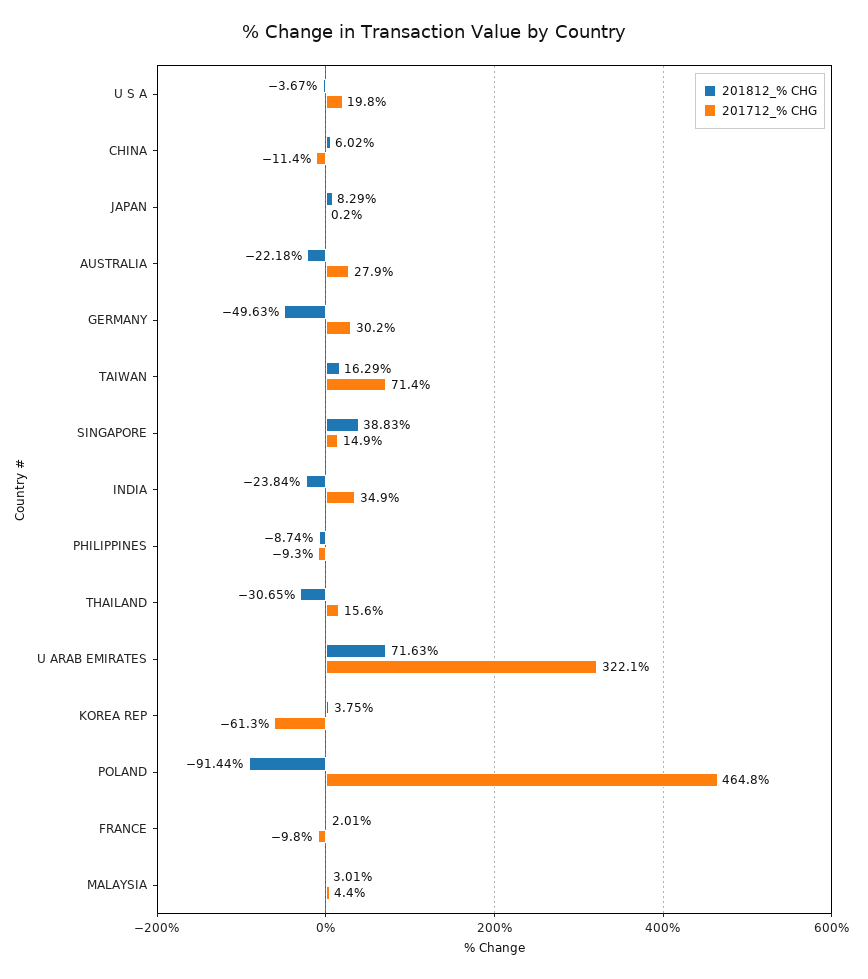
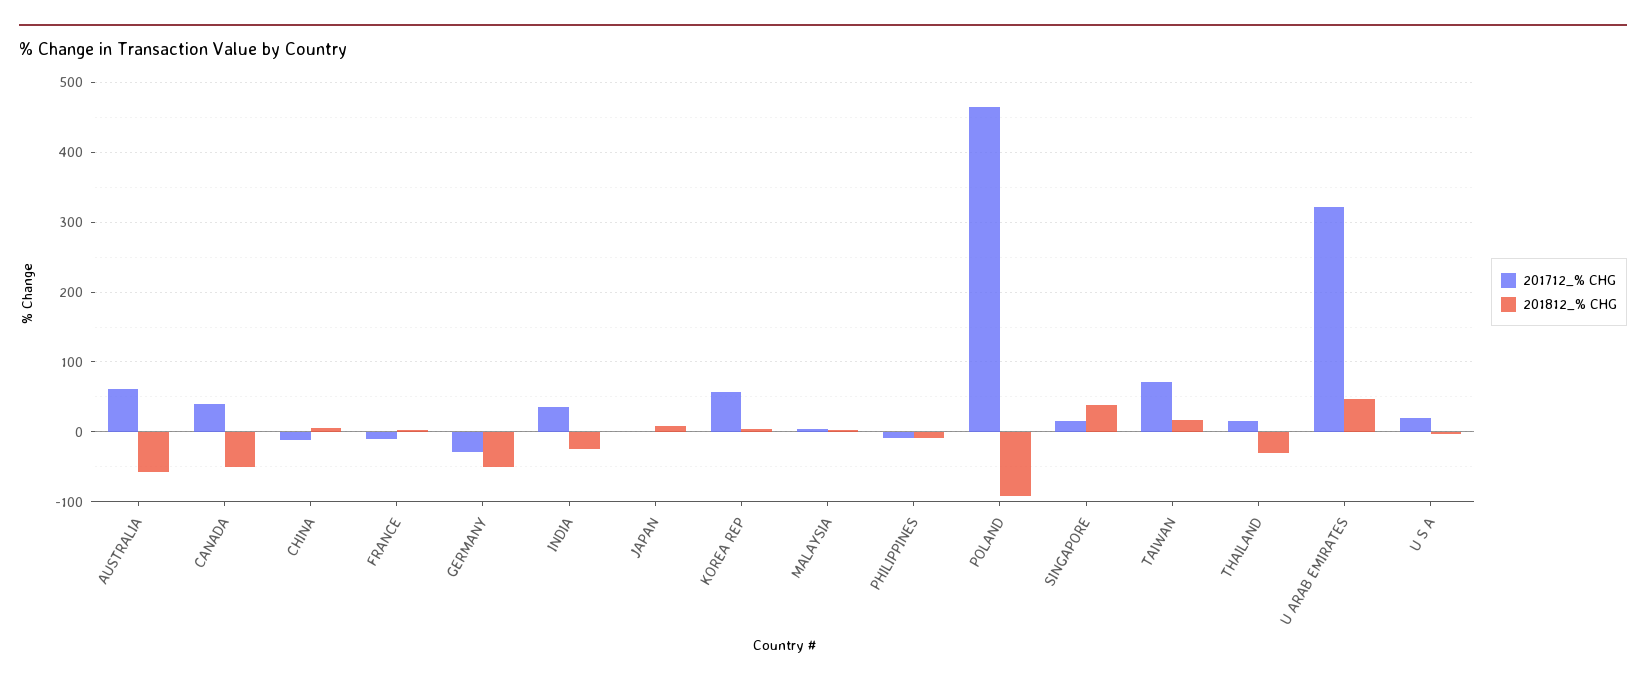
  {
    "201812_% CHG": {
      "U S A": -3.67,
      "CHINA": 6.02,
      "JAPAN": 8.29,
-     "AUSTRALIA": -22.18,
+     "AUSTRALIA": -60,
      "GERMANY": -49.63,
      "TAIWAN": 16.29,
      "SINGAPORE": 38.83,
      "INDIA": -23.84,
      "PHILIPPINES": -8.74,
      "THAILAND": -30.65,
-     "U ARAB EMIRATES": 71.63,
+     "U ARAB EMIRATES": 50,
      "KOREA REP": 3.75,
      "POLAND": -91.44,
      "FRANCE": 2.01,
-     "MALAYSIA": 3.01
+     "MALAYSIA": 3.01,
+     "CANADA": -50
    },
    "201712_% CHG": {
      "U S A": 19.8,
      "CHINA": -11.4,
      "JAPAN": 0.2,
-     "AUSTRALIA": 27.9,
+     "AUSTRALIA": 60,
-     "GERMANY": 30.2,
+     "GERMANY": -30,
      "TAIWAN": 71.4,
      "SINGAPORE": 14.9,
      "INDIA": 34.9,
      "PHILIPPINES": -9.3,
      "THAILAND": 15.6,
      "U ARAB EMIRATES": 322.1,
-     "KOREA REP": -61.3,
+     "KOREA REP": 60,
      "POLAND": 464.8,
      "FRANCE": -9.8,
-     "MALAYSIA": 4.4
+     "MALAYSIA": 4.4,
+     "CANADA": 40
    }
  }

